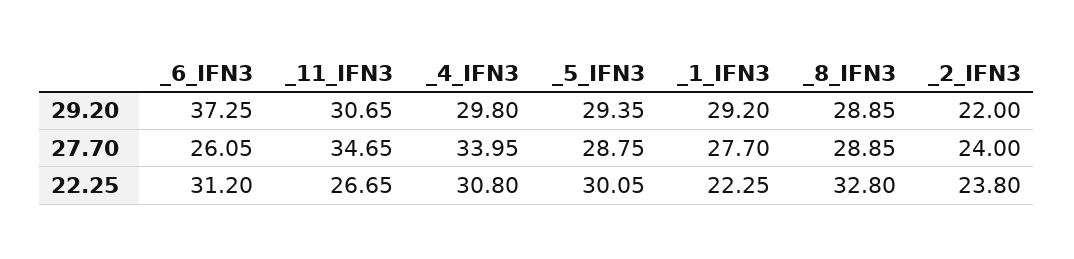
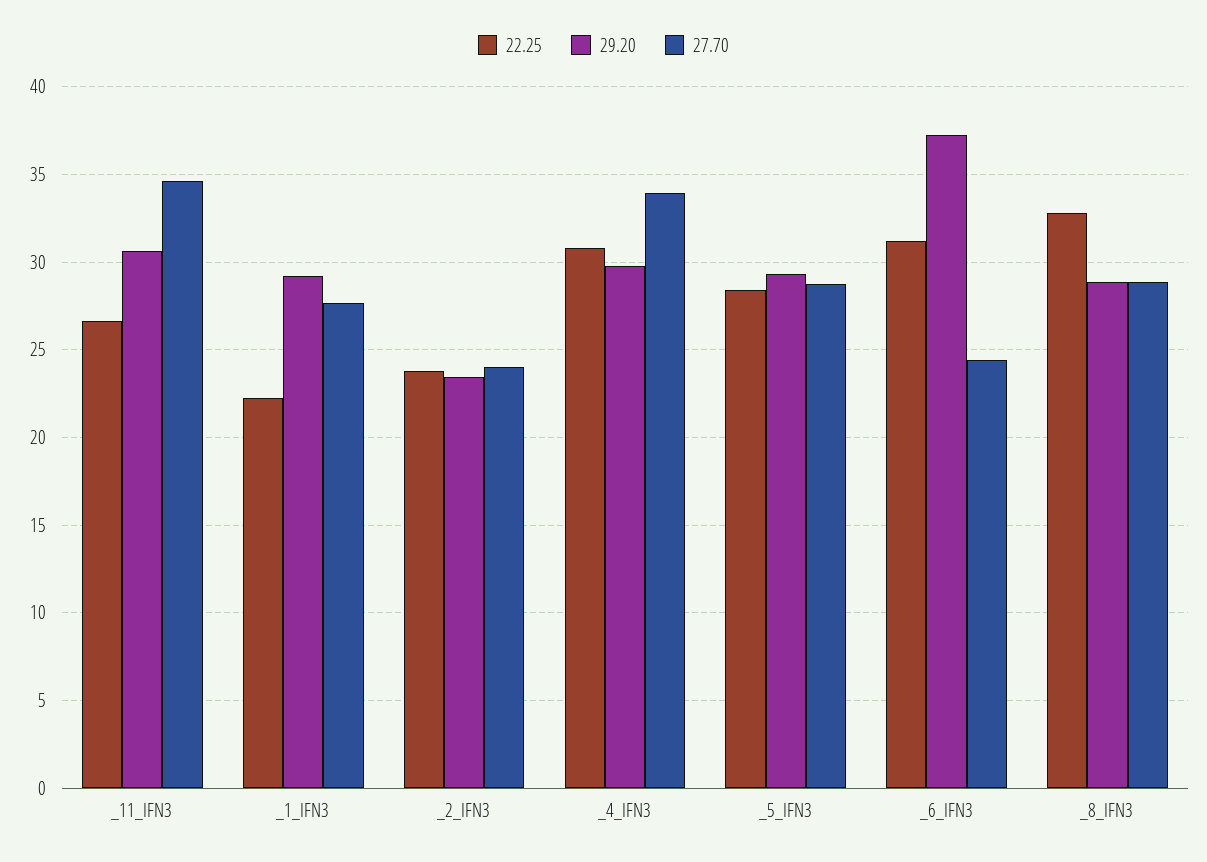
  {
    "29.20": {
      "_6_IFN3": 37.25,
      "_11_IFN3": 30.65,
      "_4_IFN3": 29.8,
      "_5_IFN3": 29.35,
      "_1_IFN3": 29.2,
      "_8_IFN3": 28.85,
-     "_2_IFN3": 22
+     "_2_IFN3": 23.5
    },
    "27.70": {
-     "_6_IFN3": 26.05,
+     "_6_IFN3": 24.5,
      "_11_IFN3": 34.65,
      "_4_IFN3": 33.95,
      "_5_IFN3": 28.75,
      "_1_IFN3": 27.7,
      "_8_IFN3": 28.85,
      "_2_IFN3": 24
    },
    "22.25": {
      "_6_IFN3": 31.2,
      "_11_IFN3": 26.65,
      "_4_IFN3": 30.8,
-     "_5_IFN3": 30.05,
+     "_5_IFN3": 28.5,
      "_1_IFN3": 22.25,
      "_8_IFN3": 32.8,
      "_2_IFN3": 23.8
    }
  }

